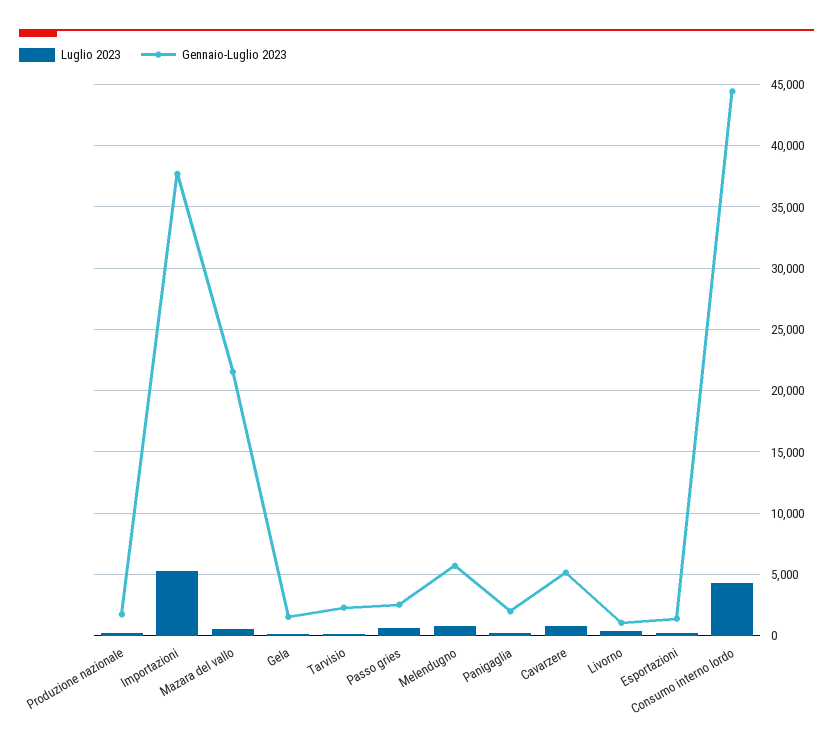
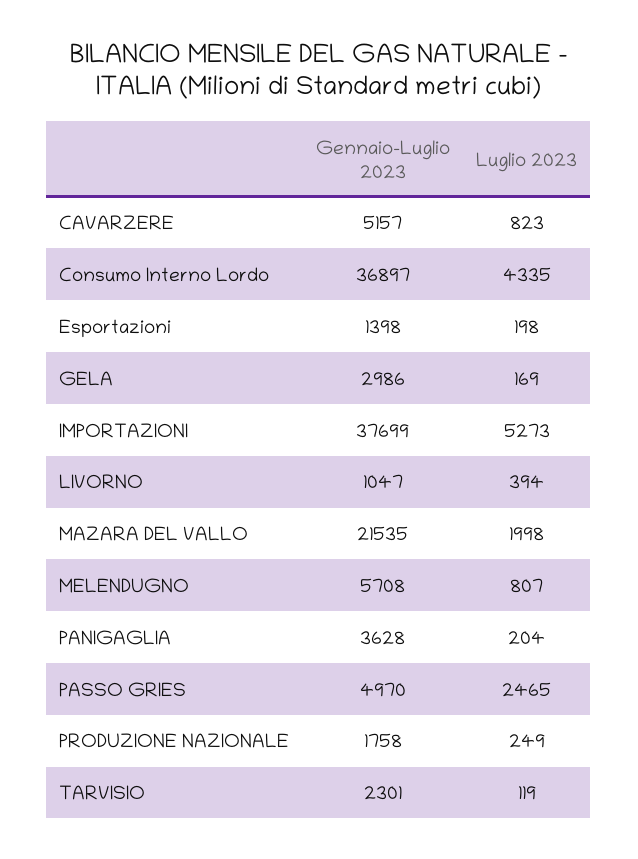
  {
    "Luglio 2023": {
      "Produzione nazionale": 249,
      "Importazioni": 5273,
-     "Mazara del vallo": 500,
+     "Mazara del vallo": 1998,
      "Gela": 169,
      "Tarvisio": 119,
-     "Passo gries": 500,
+     "Passo gries": 2465,
      "Melendugno": 807,
      "Panigaglia": 204,
      "Cavarzere": 823,
      "Livorno": 394,
      "Esportazioni": 198,
      "Consumo interno lordo": 4335
    },
    "Gennaio-Luglio 2023": {
      "Produzione nazionale": 1758,
      "Importazioni": 37699,
      "Mazara del vallo": 21535,
-     "Gela": 1500,
+     "Gela": 2986,
      "Tarvisio": 2301,
-     "Passo gries": 2500,
+     "Passo gries": 4970,
      "Melendugno": 5708,
-     "Panigaglia": 2000,
+     "Panigaglia": 3628,
      "Cavarzere": 5157,
      "Livorno": 1047,
      "Esportazioni": 1398,
-     "Consumo interno lordo": 44500
+     "Consumo interno lordo": 36897
    }
  }

